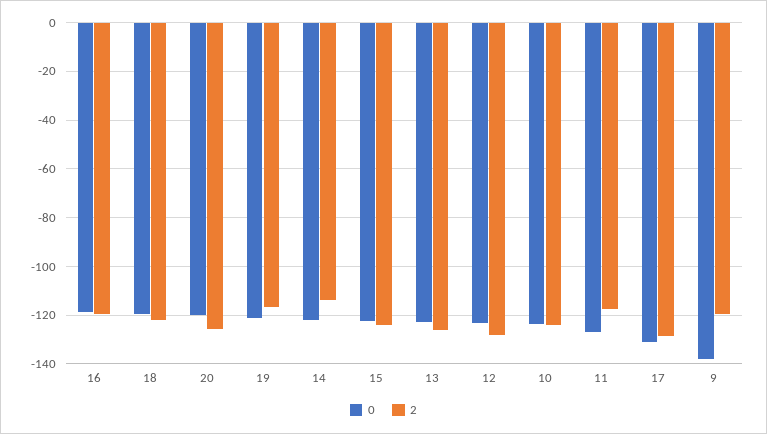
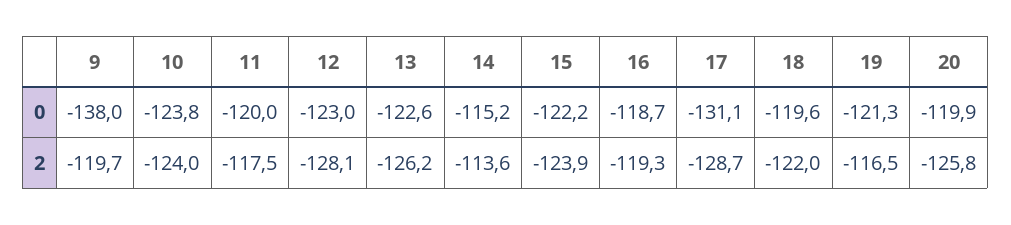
  {
    "0": {
      "16": -118.7,
      "18": -119.6,
      "20": -119.9,
      "19": -121.3,
-     "14": -122.5,
+     "14": -115.2,
      "15": -122.2,
      "13": -122.6,
      "12": -123,
      "10": -123.8,
-     "11": -127.5,
+     "11": -120,
      "17": -131.1,
      "9": -138
    },
    "2": {
      "16": -119.3,
      "18": -122,
      "20": -125.8,
      "19": -116.5,
      "14": -113.6,
      "15": -123.9,
      "13": -126.2,
      "12": -128.1,
      "10": -124,
      "11": -117.5,
      "17": -128.7,
      "9": -119.7
    }
  }

